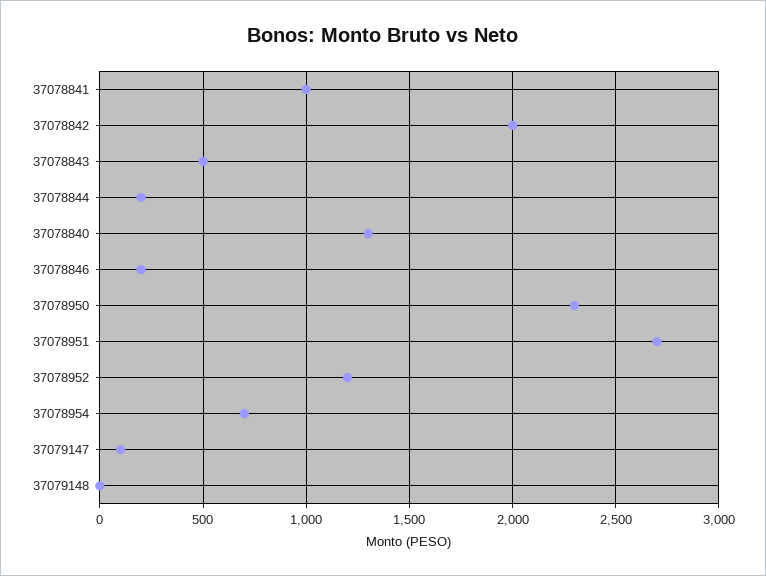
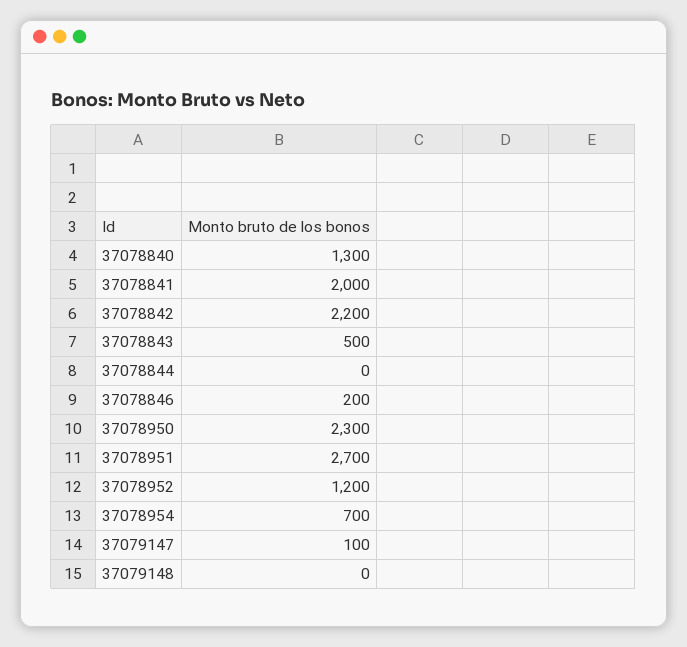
  {
-   "37078841": 1000,
+   "37078841": 2000,
-   "37078842": 2000,
+   "37078842": 2200,
    "37078843": 500,
-   "37078844": 200,
+   "37078844": 0,
    "37078840": 1300,
    "37078846": 200,
    "37078950": 2300,
    "37078951": 2700,
    "37078952": 1200,
    "37078954": 700,
    "37079147": 100,
    "37079148": 0
  }

